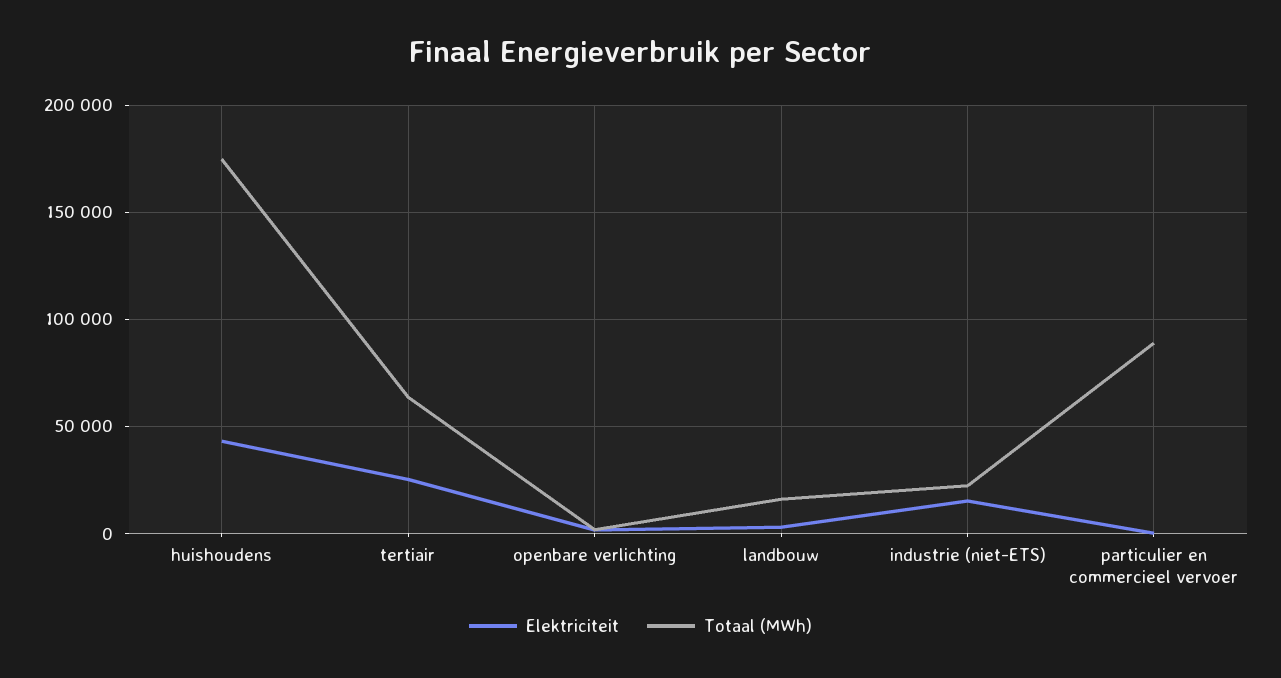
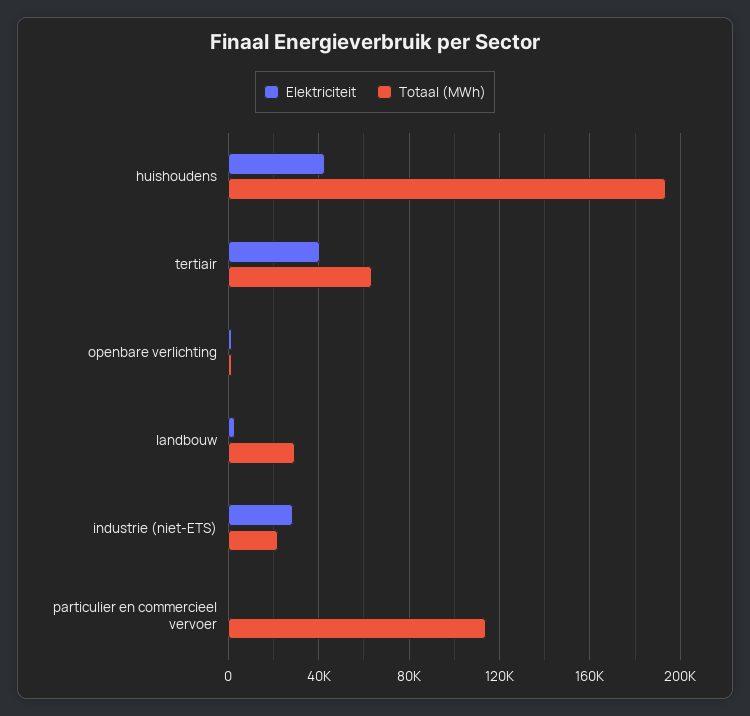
  {
    "Elektriciteit": {
      "huishoudens": 45000,
-     "tertiair": 25000,
+     "tertiair": 40000,
      "openbare verlichting": 0,
      "landbouw": 5000,
-     "industrie (niet-ETS)": 15000,
+     "industrie (niet-ETS)": 30000,
      "particulier en commercieel vervoer": 0
    },
    "Totaal (MWh)": {
-     "huishoudens": 175000,
+     "huishoudens": 195000,
      "tertiair": 65000,
      "openbare verlichting": 0,
-     "landbouw": 15000,
+     "landbouw": 30000,
      "industrie (niet-ETS)": 20000,
-     "particulier en commercieel vervoer": 90000
+     "particulier en commercieel vervoer": 115000
    }
  }

